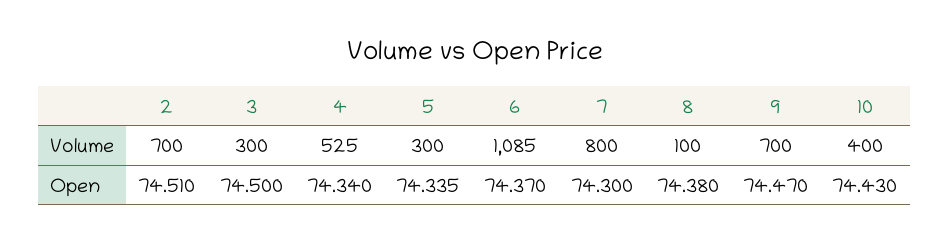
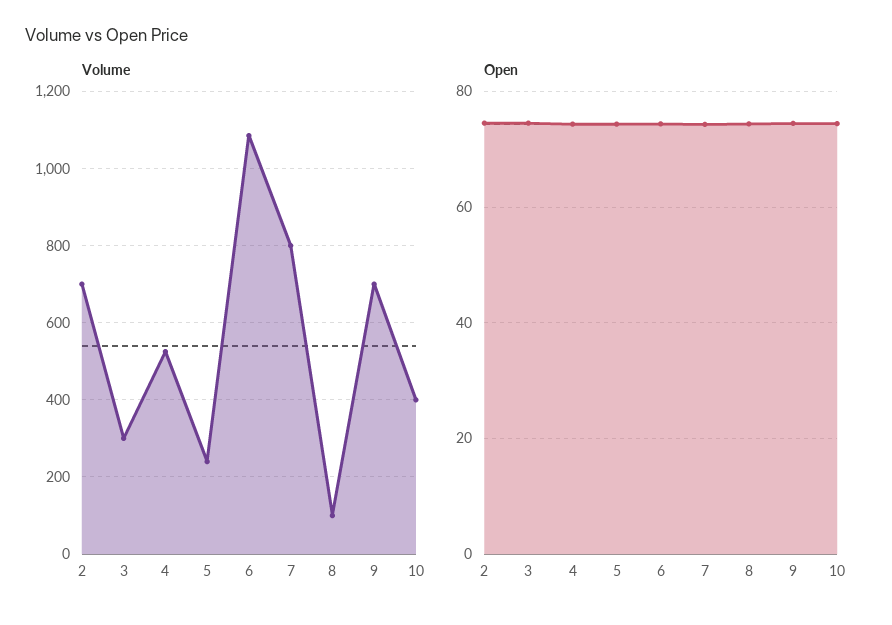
  {
    "Volume": {
      "2": 700,
      "3": 300,
      "4": 525,
-     "5": 300,
+     "5": 240,
      "6": 1085,
      "7": 800,
      "8": 100,
      "9": 700,
      "10": 400
    },
    "Open": {
      "2": 74.51,
      "3": 74.5,
      "4": 74.34,
      "5": 74.335,
      "6": 74.37,
      "7": 74.3,
      "8": 74.38,
      "9": 74.47,
      "10": 74.43
    }
  }

